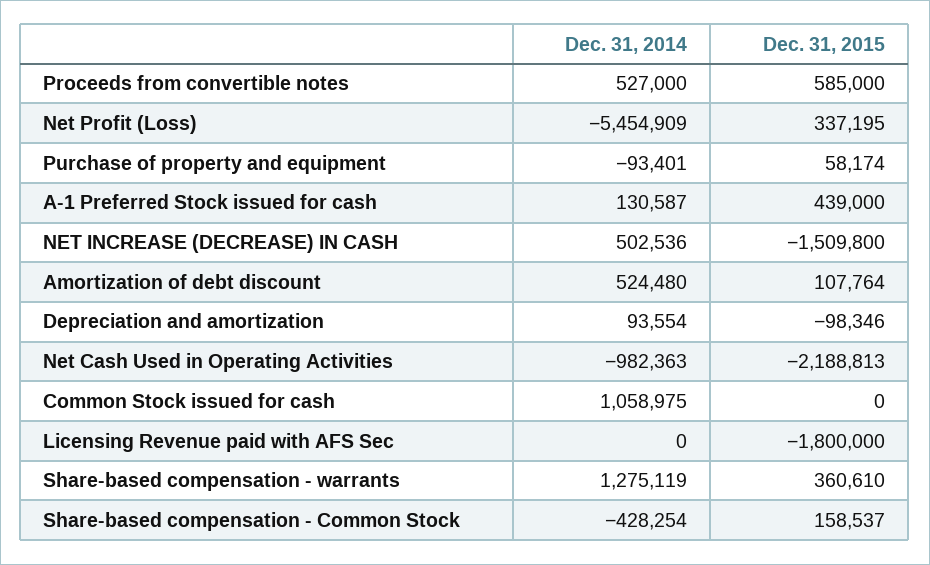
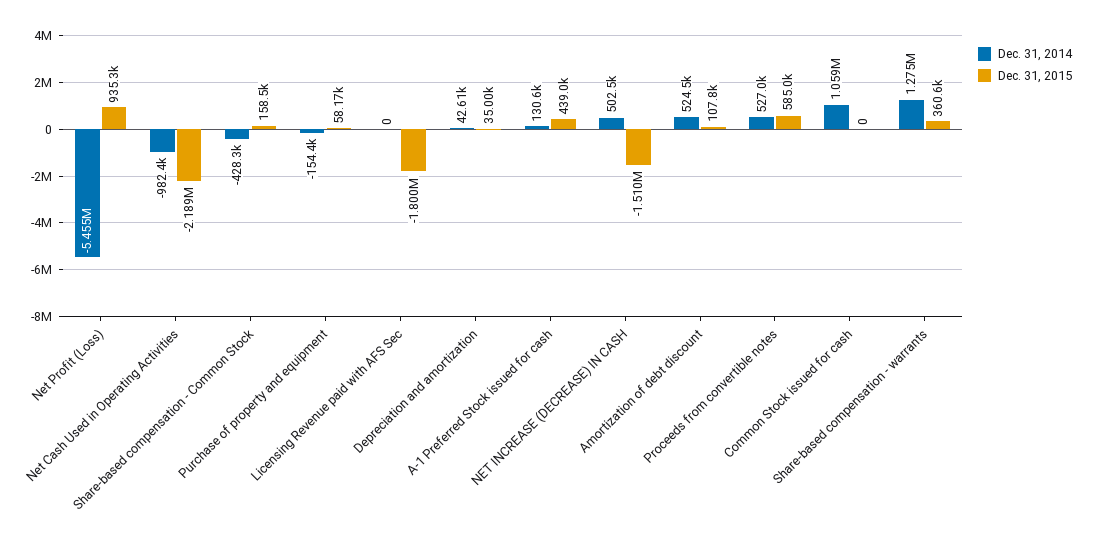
  {
    "Dec. 31, 2014": {
      "Proceeds from convertible notes": 527000,
      "Net Profit (Loss)": -5454909,
-     "Purchase of property and equipment": -93401,
+     "Purchase of property and equipment": -154400,
      "A-1 Preferred Stock issued for cash": 130587,
      "NET INCREASE (DECREASE) IN CASH": 502536,
      "Amortization of debt discount": 524480,
-     "Depreciation and amortization": 93554,
+     "Depreciation and amortization": 42610,
      "Net Cash Used in Operating Activities": -982363,
      "Common Stock issued for cash": 1058975,
      "Licensing Revenue paid with AFS Sec": 0,
      "Share-based compensation - warrants": 1275119,
      "Share-based compensation - Common Stock": -428254
    },
    "Dec. 31, 2015": {
      "Proceeds from convertible notes": 585000,
-     "Net Profit (Loss)": 337195,
+     "Net Profit (Loss)": 935300,
      "Purchase of property and equipment": 58174,
      "A-1 Preferred Stock issued for cash": 439000,
      "NET INCREASE (DECREASE) IN CASH": -1509800,
      "Amortization of debt discount": 107764,
-     "Depreciation and amortization": -98346,
+     "Depreciation and amortization": 35000,
      "Net Cash Used in Operating Activities": -2188813,
      "Common Stock issued for cash": 0,
      "Licensing Revenue paid with AFS Sec": -1800000,
      "Share-based compensation - warrants": 360610,
      "Share-based compensation - Common Stock": 158537
    }
  }

